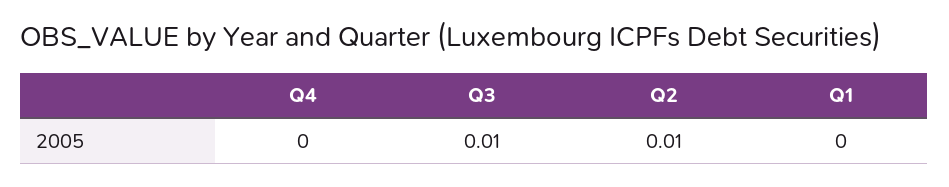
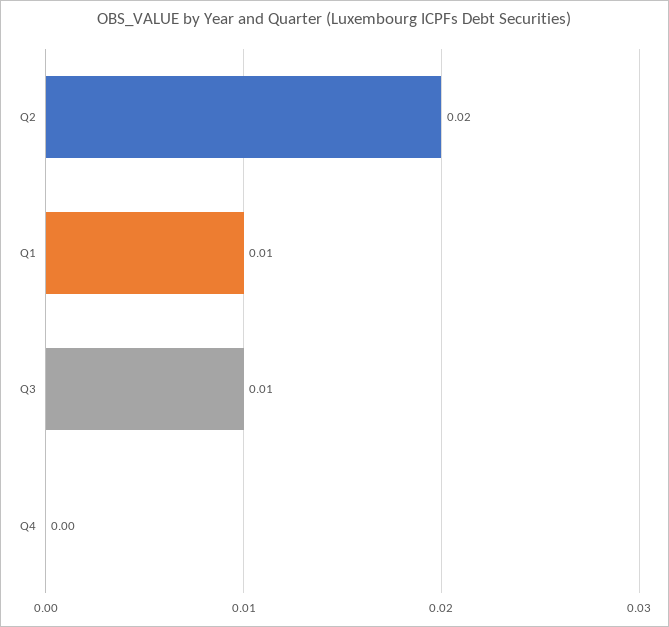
  {
    "Q4": 0,
    "Q3": 0.01,
-   "Q2": 0.01,
+   "Q2": 0.02,
-   "Q1": 0
+   "Q1": 0.01
  }

